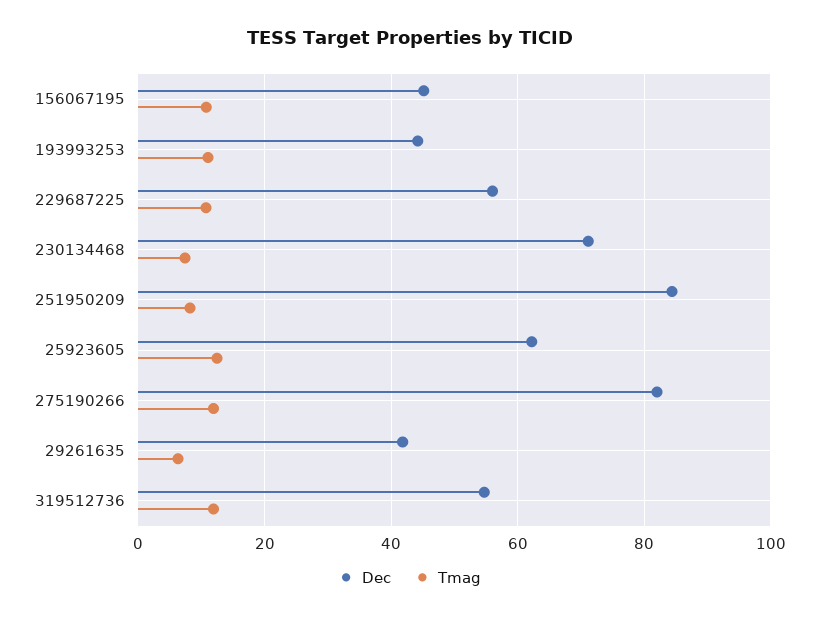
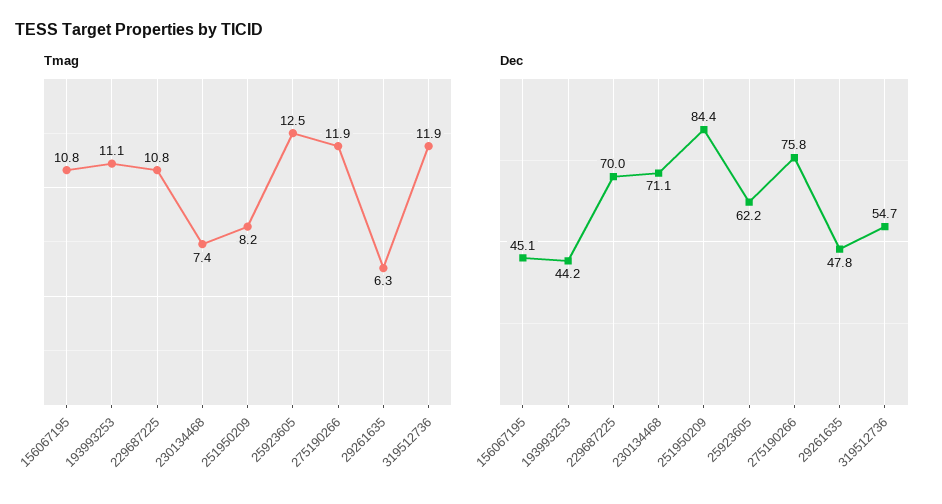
  {
    "Dec": {
      "156067195": 45.1,
      "193993253": 44.2,
-     "229687225": 56,
+     "229687225": 70,
      "230134468": 71.1,
      "251950209": 84.4,
      "25923605": 62.2,
-     "275190266": 82,
+     "275190266": 75.8,
-     "29261635": 42,
+     "29261635": 47.8,
      "319512736": 54.7
    },
    "Tmag": {
      "156067195": 10.8,
      "193993253": 11.1,
      "229687225": 10.8,
      "230134468": 7.4,
      "251950209": 8.2,
      "25923605": 12.5,
      "275190266": 11.9,
      "29261635": 6.3,
      "319512736": 11.9
    }
  }

